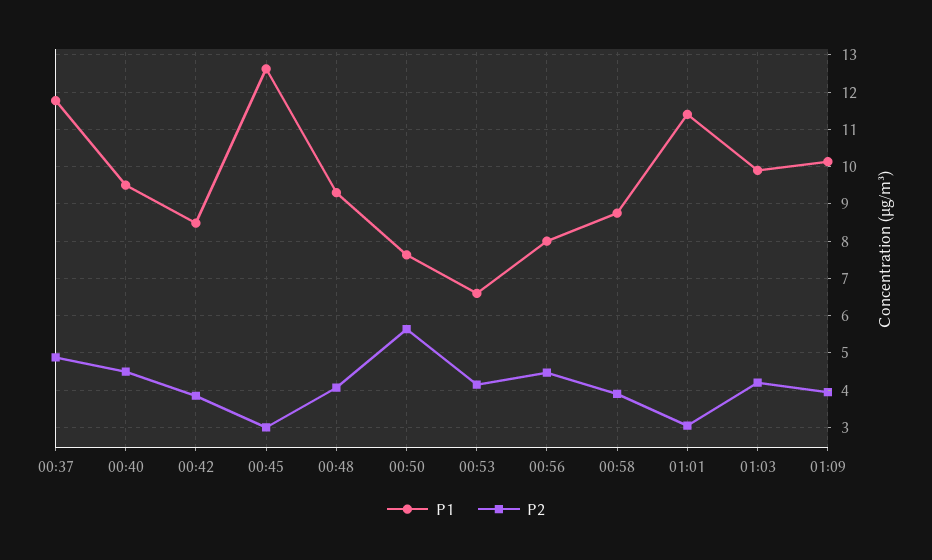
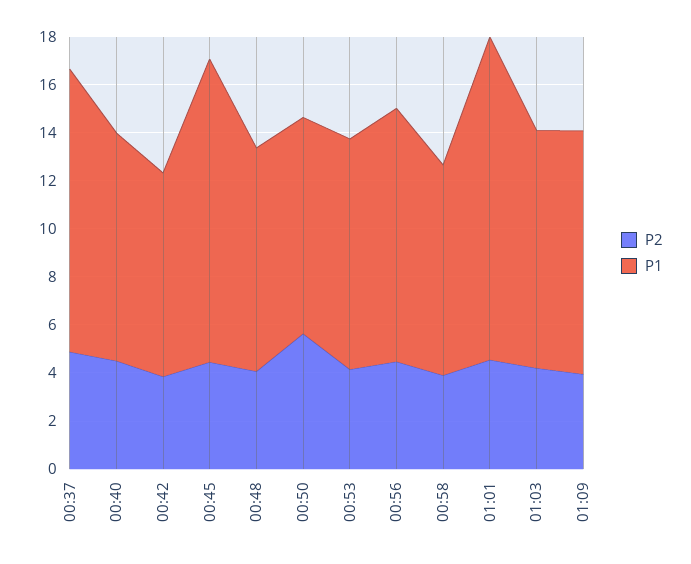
  {
    "P1": {
      "00:37": 11.8,
      "00:40": 9.6,
      "00:42": 8.4,
      "00:45": 12.6,
      "00:48": 9.4,
-     "00:50": 7.6,
+     "00:50": 9,
-     "00:53": 6.6,
+     "00:53": 9.5,
-     "00:56": 8,
+     "00:56": 10.5,
      "00:58": 8.8,
-     "01:01": 11.4,
+     "01:01": 13.5,
      "01:03": 10,
      "01:09": 10.2
    },
    "P2": {
      "00:37": 4.8,
      "00:40": 4.6,
      "00:42": 3.8,
-     "00:45": 3,
+     "00:45": 4.5,
      "00:48": 4,
      "00:50": 5.6,
      "00:53": 4.2,
      "00:56": 4.4,
      "00:58": 4,
-     "01:01": 3,
+     "01:01": 4.5,
      "01:03": 4.2,
      "01:09": 4
    }
  }

